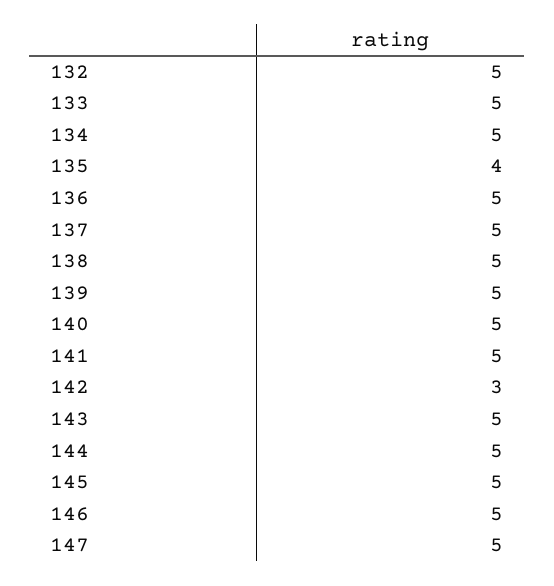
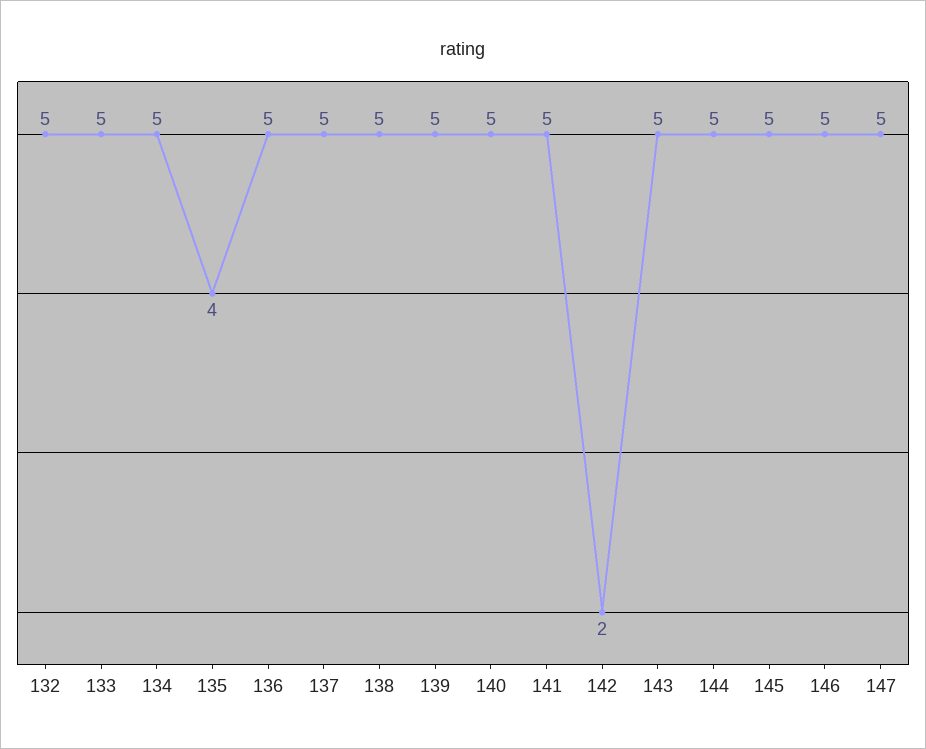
  {
    "132": 5,
    "133": 5,
    "134": 5,
    "135": 4,
    "136": 5,
    "137": 5,
    "138": 5,
    "139": 5,
    "140": 5,
    "141": 5,
-   "142": 3,
+   "142": 2,
    "143": 5,
    "144": 5,
    "145": 5,
    "146": 5,
    "147": 5
  }

